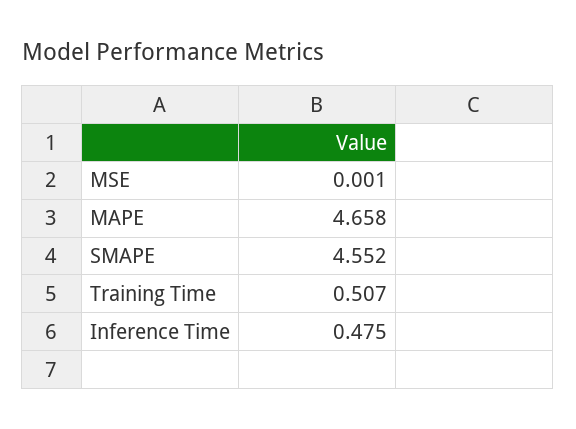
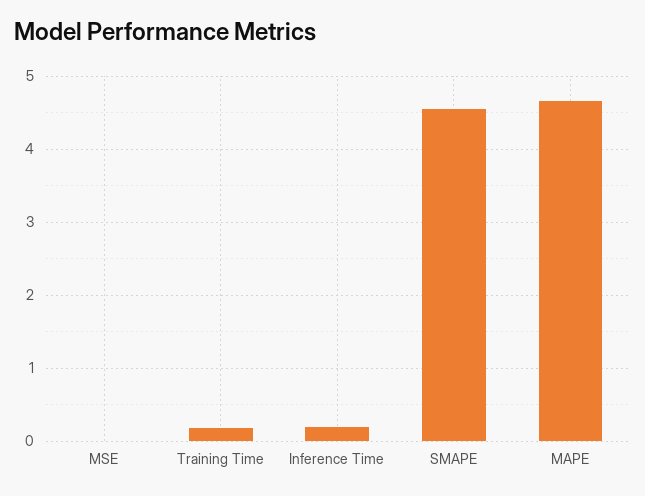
  {
    "MSE": 0.001,
    "MAPE": 4.658,
    "SMAPE": 4.552,
-   "Training Time": 0.507,
+   "Training Time": 0.2,
-   "Inference Time": 0.475
+   "Inference Time": 0.2
  }

